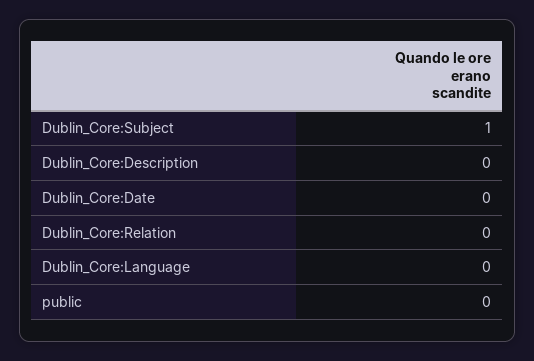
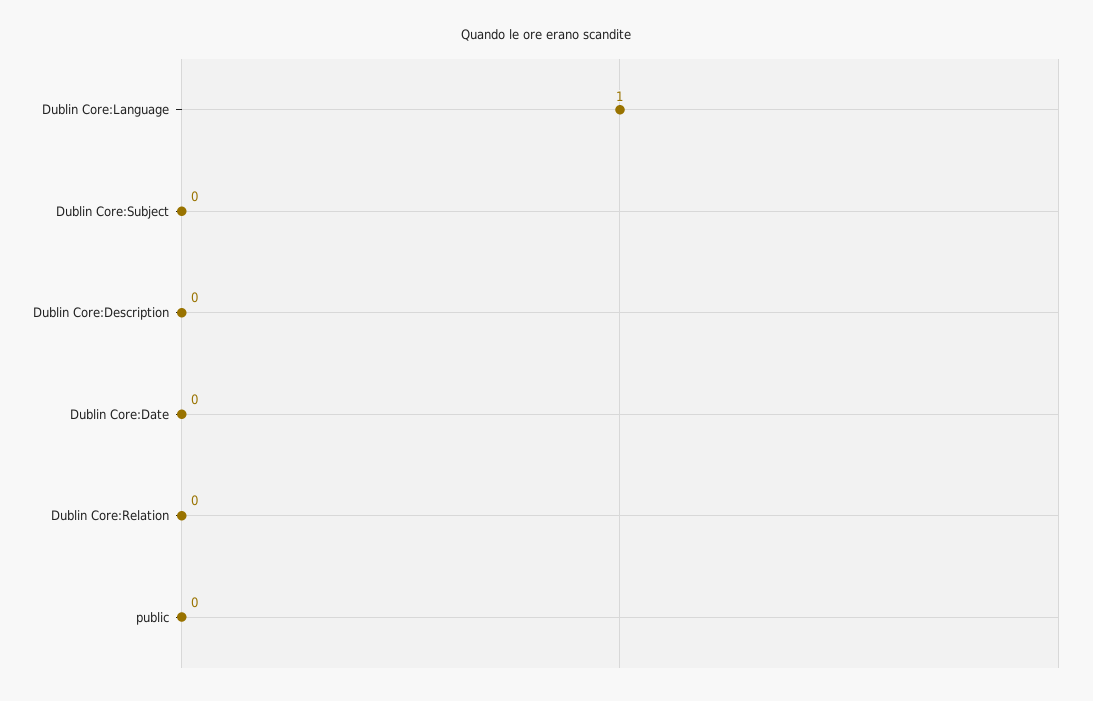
  {
-   "Dublin_Core:Subject": 1,
+   "Dublin_Core:Subject": 0,
    "Dublin_Core:Description": 0,
    "Dublin_Core:Date": 0,
    "Dublin_Core:Relation": 0,
-   "Dublin_Core:Language": 0,
+   "Dublin_Core:Language": 1,
    "public": 0
  }

